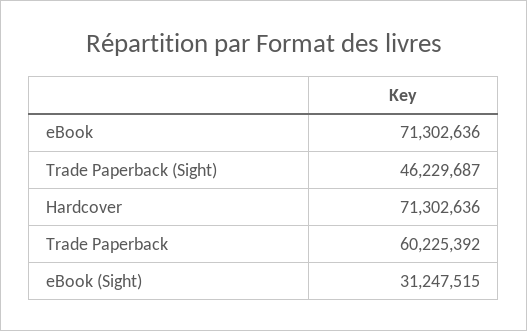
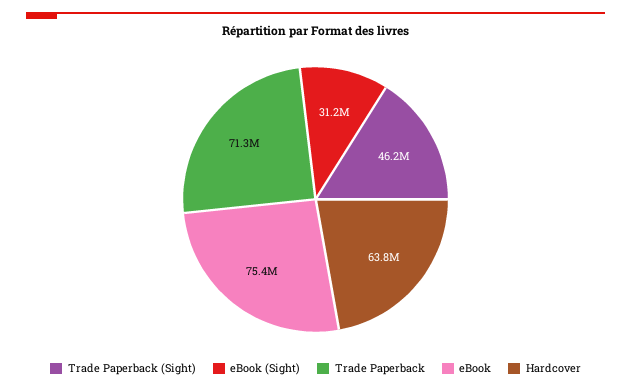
  {
-   "eBook": 71302636,
+   "eBook": 75400000,
    "Trade Paperback (Sight)": 46229687,
-   "Hardcover": 71302636,
+   "Hardcover": 63800000,
-   "Trade Paperback": 60225392,
+   "Trade Paperback": 71300000,
    "eBook (Sight)": 31247515
  }

